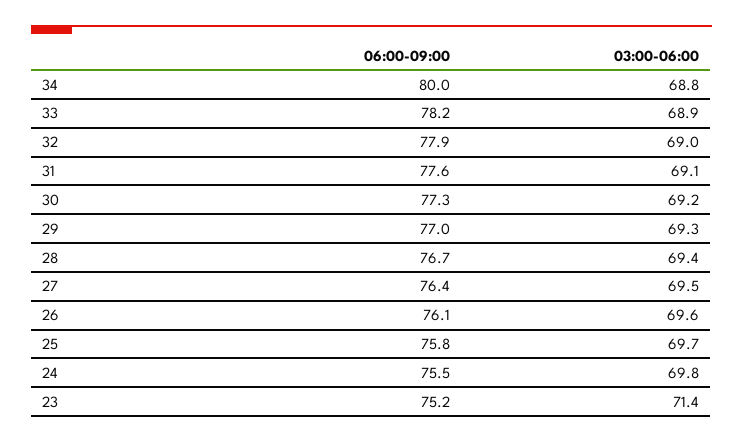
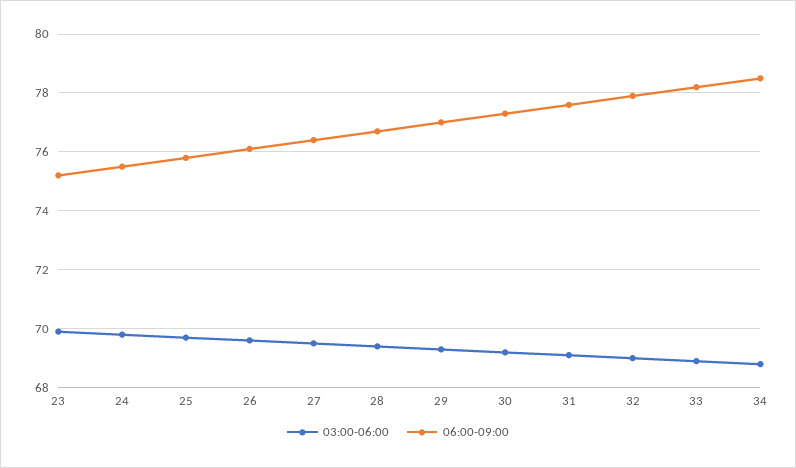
  {
    "06:00-09:00": {
-     "34": 80,
+     "34": 78.5,
      "33": 78.2,
      "32": 77.9,
      "31": 77.6,
      "30": 77.3,
      "29": 77,
      "28": 76.7,
      "27": 76.4,
      "26": 76.1,
      "25": 75.8,
      "24": 75.5,
      "23": 75.2
    },
    "03:00-06:00": {
      "34": 68.8,
      "33": 68.9,
      "32": 69,
      "31": 69.1,
      "30": 69.2,
      "29": 69.3,
      "28": 69.4,
      "27": 69.5,
      "26": 69.6,
      "25": 69.7,
      "24": 69.8,
-     "23": 71.4
+     "23": 70
    }
  }

